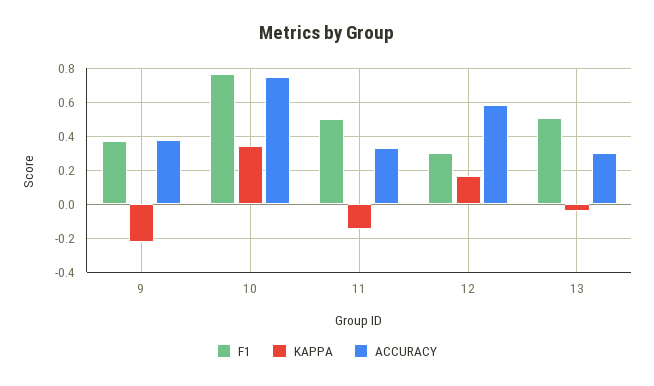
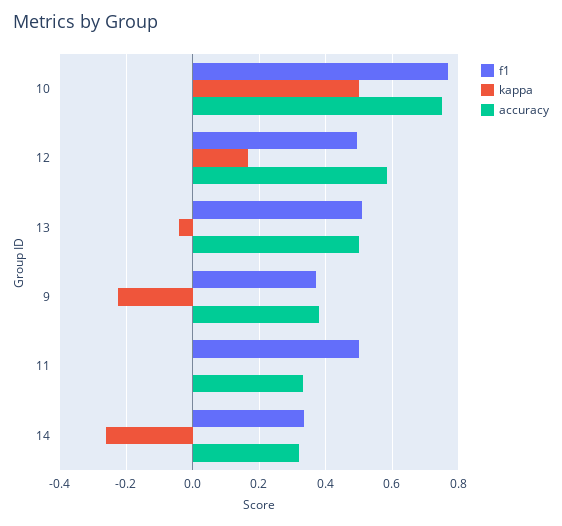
  {
    "F1": {
      "9": 0.38,
      "10": 0.76,
      "11": 0.5,
-     "12": 0.3,
+     "12": 0.5,
-     "13": 0.5
+     "13": 0.5,
+     "14": 0.34
    },
    "KAPPA": {
      "9": -0.22,
-     "10": 0.35,
+     "10": 0.5,
-     "11": -0.15,
+     "11": 0,
      "12": 0.16,
-     "13": -0.04
+     "13": -0.04,
+     "14": -0.26
    },
    "ACCURACY": {
      "9": 0.38,
      "10": 0.76,
      "11": 0.34,
      "12": 0.58,
-     "13": 0.3
+     "13": 0.5,
+     "14": 0.32
    }
  }

